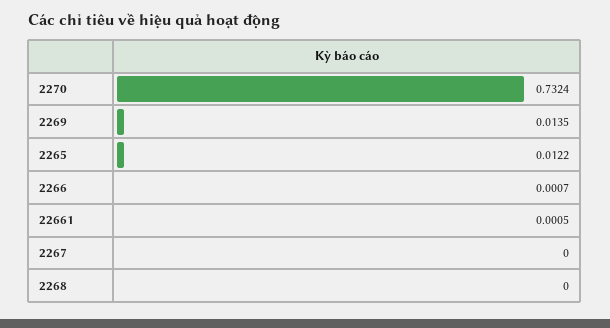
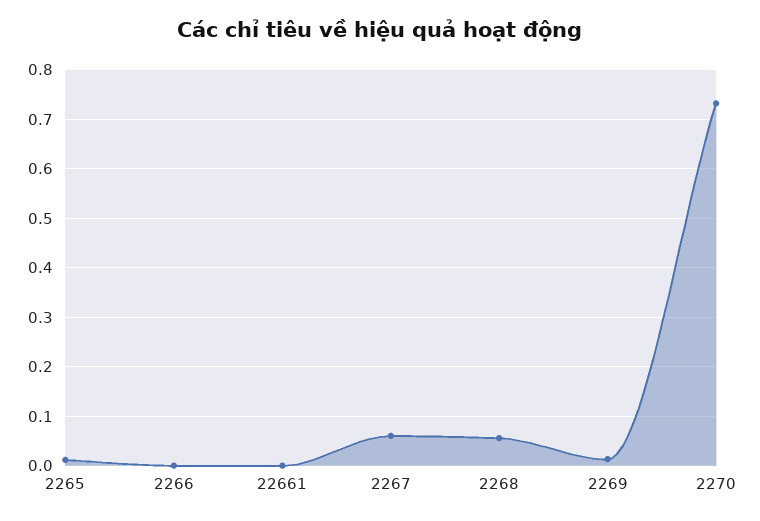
  {
    "2270": 0.7324,
    "2269": 0.0135,
    "2265": 0.0122,
    "2266": 0.0007,
    "22661": 0.0005,
-   "2267": 0,
+   "2267": 0.06,
-   "2268": 0
+   "2268": 0.06
  }

